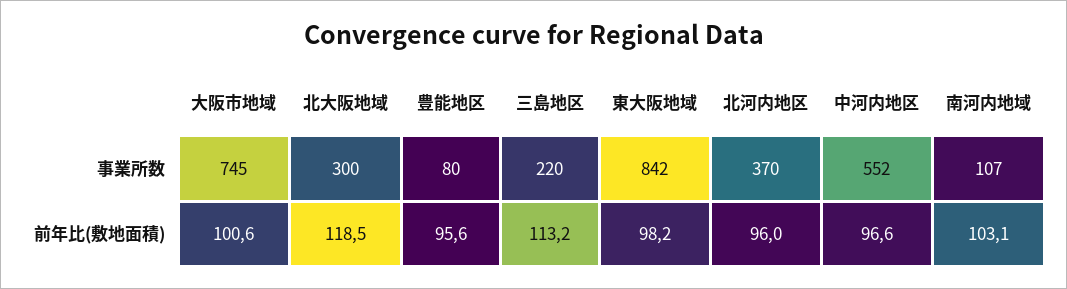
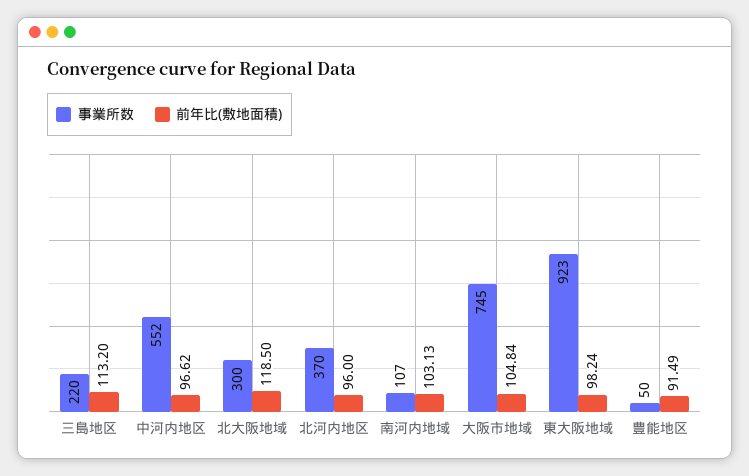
  {
    "事業所数": {
      "大阪市地域": 745,
      "北大阪地域": 300,
-     "豊能地区": 80,
+     "豊能地区": 50,
      "三島地区": 220,
-     "東大阪地域": 842,
+     "東大阪地域": 923,
      "北河内地区": 370,
      "中河内地区": 552,
      "南河内地域": 107
    },
    "前年比(敷地面積)": {
-     "大阪市地域": 100.6,
+     "大阪市地域": 104.84,
      "北大阪地域": 118.5,
-     "豊能地区": 95.6,
+     "豊能地区": 91.49,
      "三島地区": 113.2,
      "東大阪地域": 98.24,
      "北河内地区": 96,
      "中河内地区": 96.62,
      "南河内地域": 103.13
    }
  }

